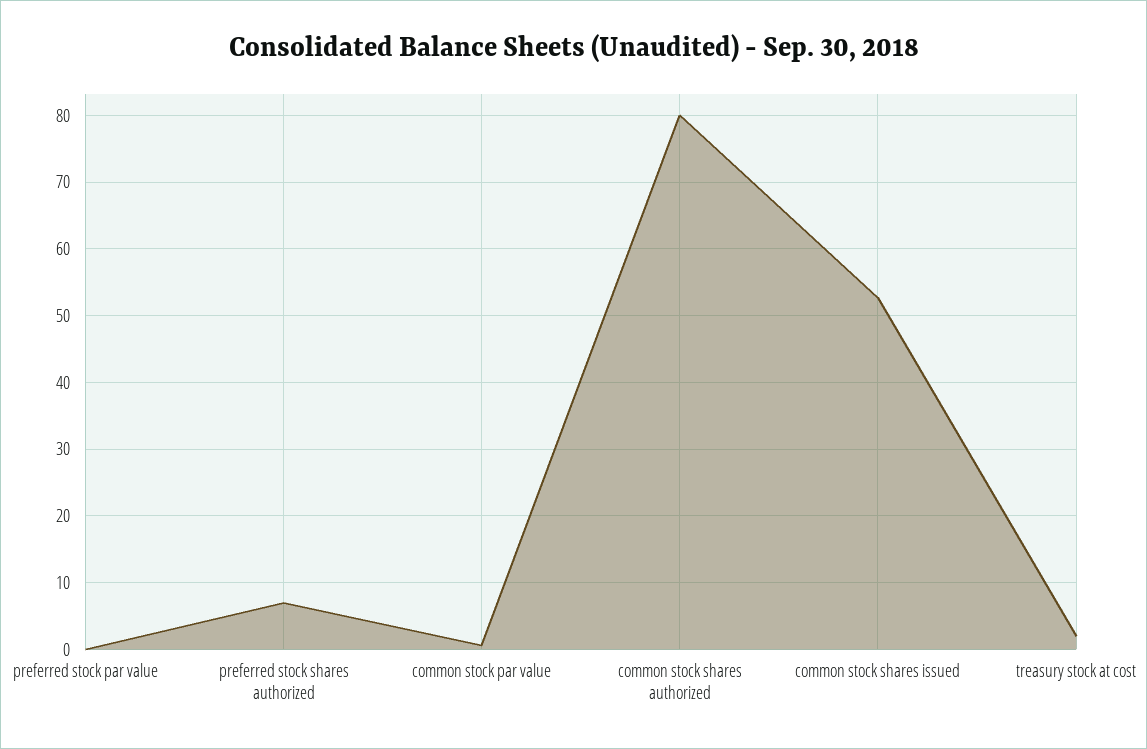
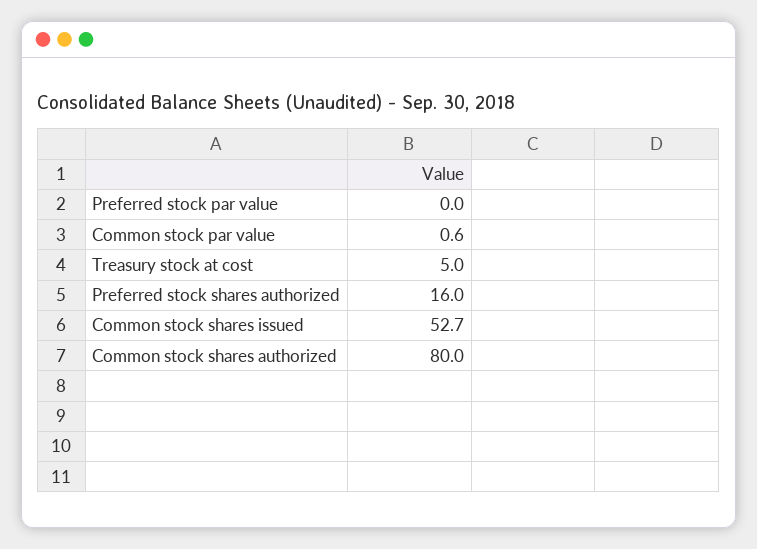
  {
    "preferred stock par value": 0,
-   "preferred stock shares authorized": 7,
+   "preferred stock shares authorized": 16,
    "common stock par value": 0.6,
    "common stock shares authorized": 80,
    "common stock shares issued": 52.7,
-   "treasury stock at cost": 2
+   "treasury stock at cost": 5
  }

